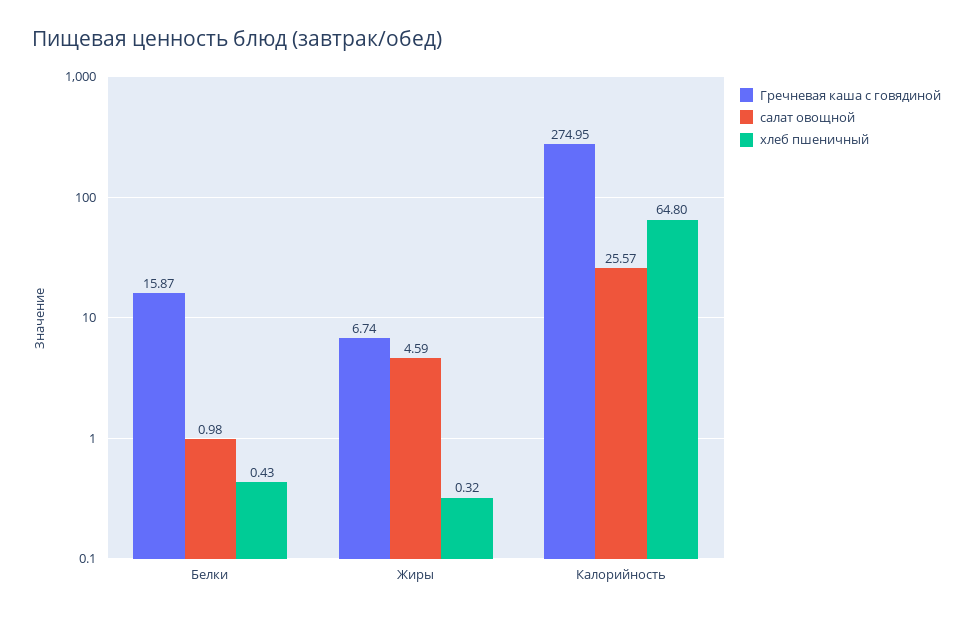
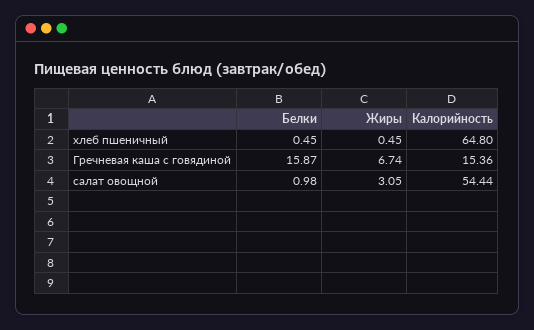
  {
    "Гречневая каша с говядиной": {
      "Белки": 15.87,
      "Жиры": 6.74,
-     "Калорийность": 274.95
+     "Калорийность": 15.36
    },
    "салат овощной": {
      "Белки": 0.98,
-     "Жиры": 4.59,
+     "Жиры": 3.05,
-     "Калорийность": 25.57
+     "Калорийность": 54.44
    },
    "хлеб пшеничный": {
-     "Белки": 0.43,
+     "Белки": 0.45,
-     "Жиры": 0.32,
+     "Жиры": 0.45,
      "Калорийность": 64.8
    }
  }

